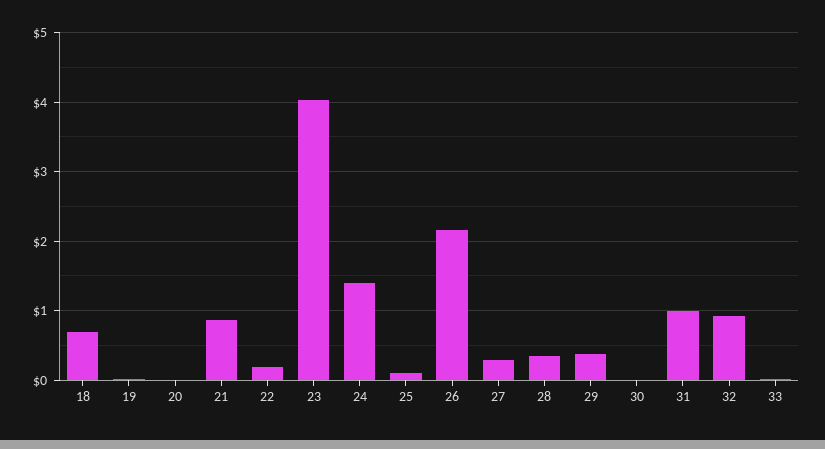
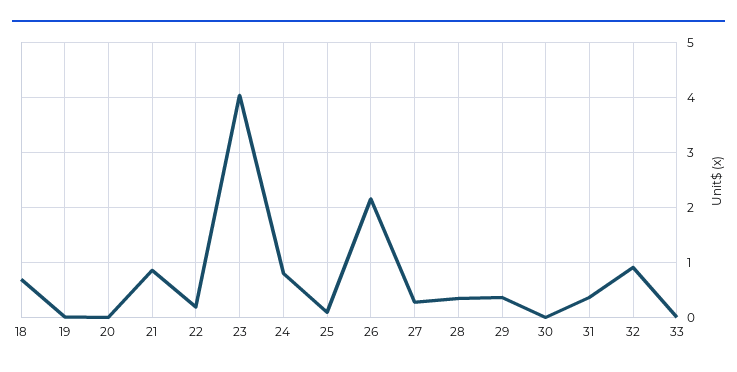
  {
    "18": 0.7,
    "19": 0,
    "20": 0,
    "21": 0.9,
    "22": 0.2,
    "23": 4,
-   "24": 1.4,
+   "24": 0.8,
    "25": 0.1,
    "26": 2.2,
    "27": 0.3,
    "28": 0.4,
    "29": 0.4,
    "30": 0,
-   "31": 1,
+   "31": 0.4,
    "32": 0.9,
    "33": 0
  }

